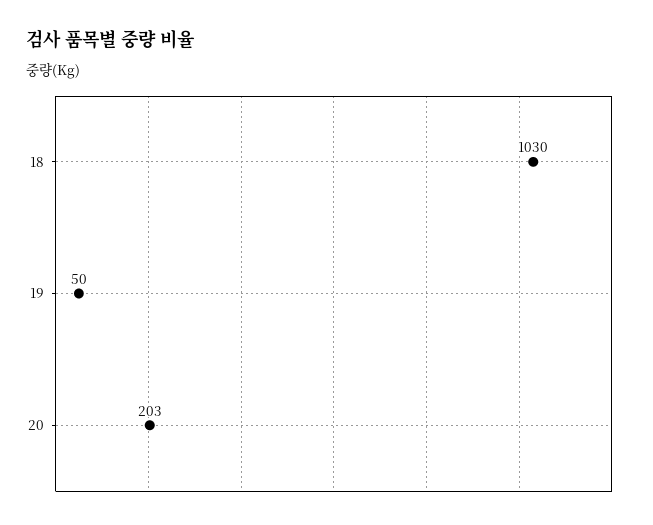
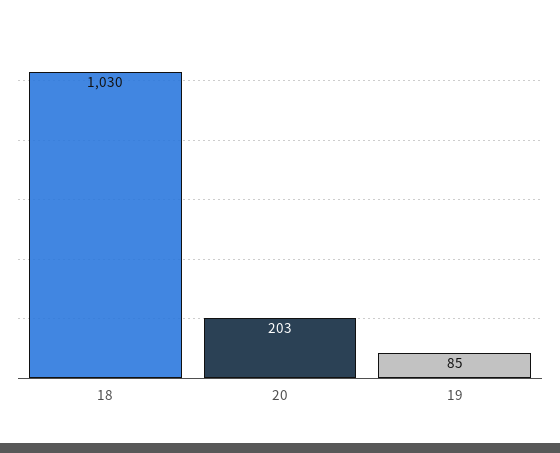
  {
    "18": 1030,
-   "19": 50,
+   "19": 85,
    "20": 203
  }

